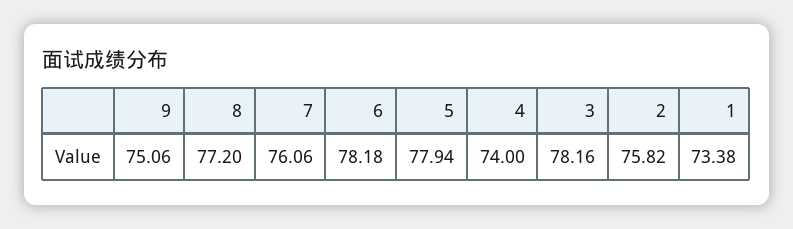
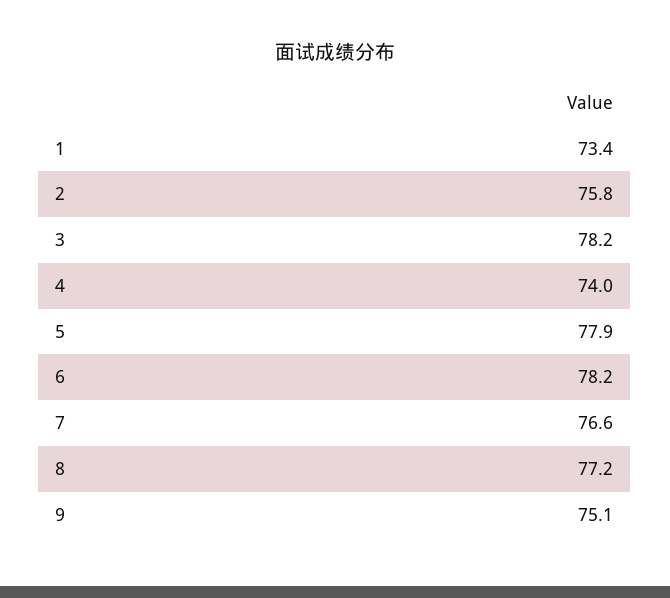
  {
    "9": 75.06,
    "8": 77.2,
-   "7": 76.06,
+   "7": 76.6,
    "6": 78.18,
    "5": 77.94,
    "4": 74,
    "3": 78.16,
    "2": 75.82,
    "1": 73.38
  }

